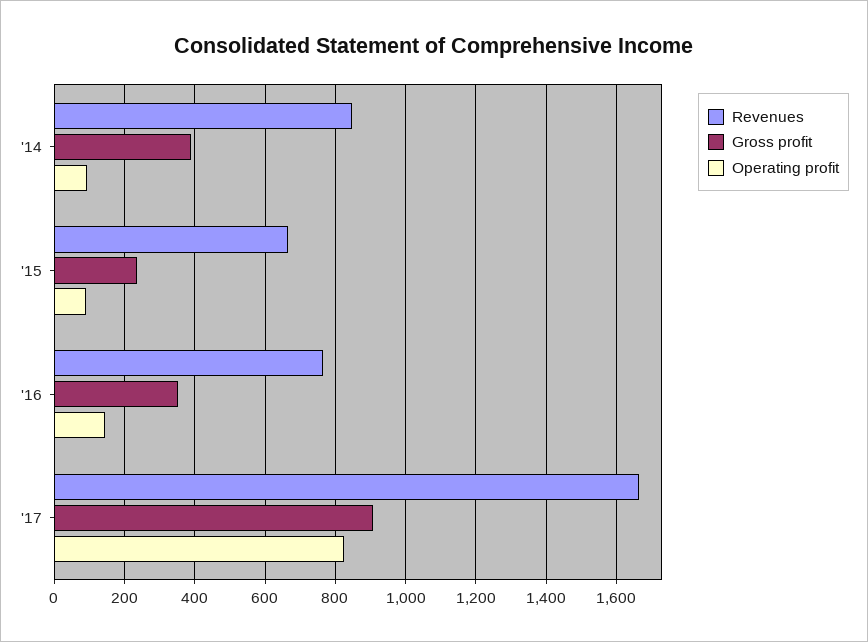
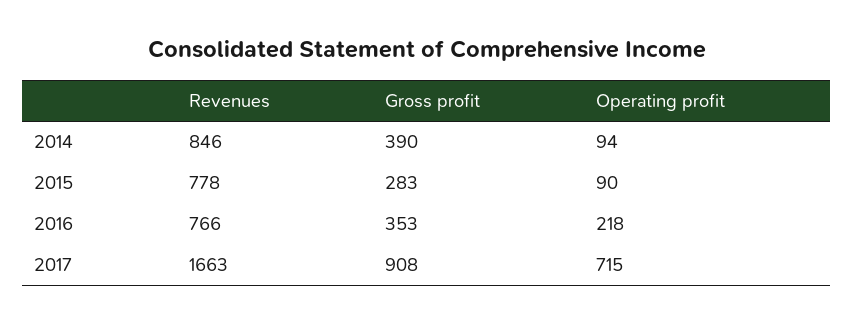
  {
    "Revenues": {
      "'14": 846,
-     "'15": 660,
+     "'15": 778,
      "'16": 766,
      "'17": 1663
    },
    "Gross profit": {
      "'14": 390,
-     "'15": 240,
+     "'15": 283,
      "'16": 353,
      "'17": 908
    },
    "Operating profit": {
      "'14": 94,
      "'15": 90,
-     "'16": 140,
+     "'16": 218,
-     "'17": 820
+     "'17": 715
    }
  }

